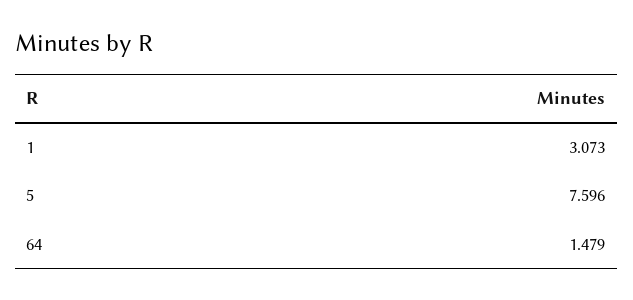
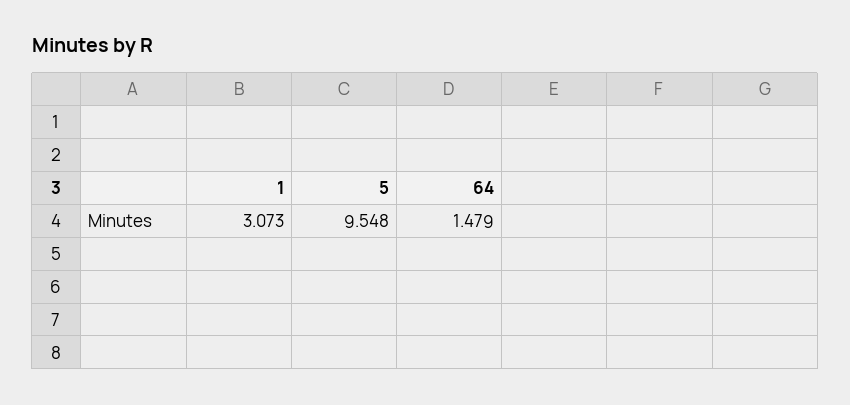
  {
    "1": 3.073,
-   "5": 7.596,
+   "5": 9.548,
    "64": 1.479
  }

